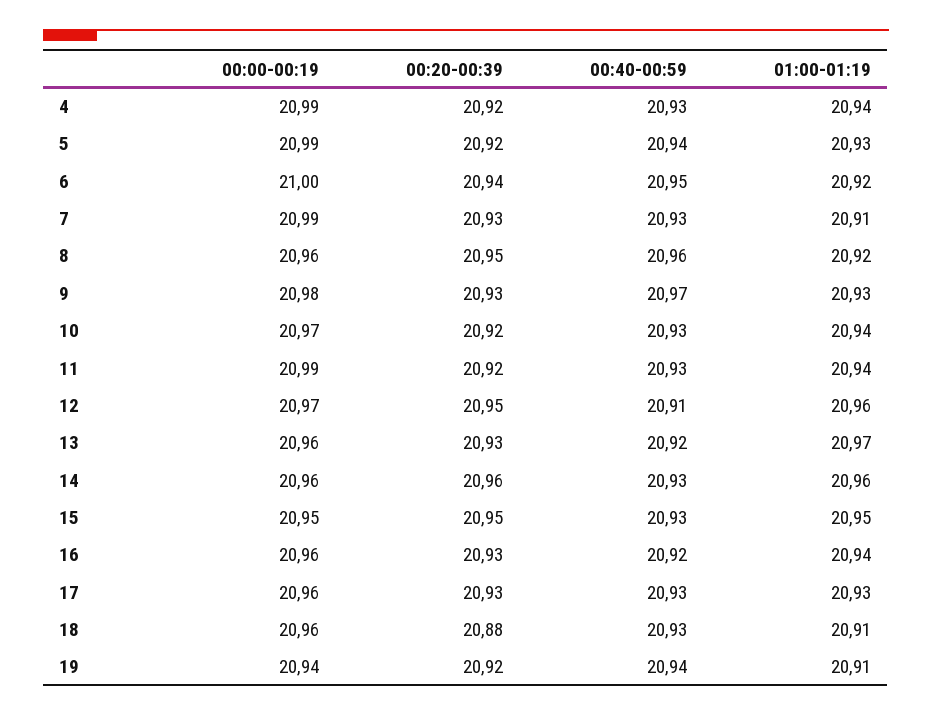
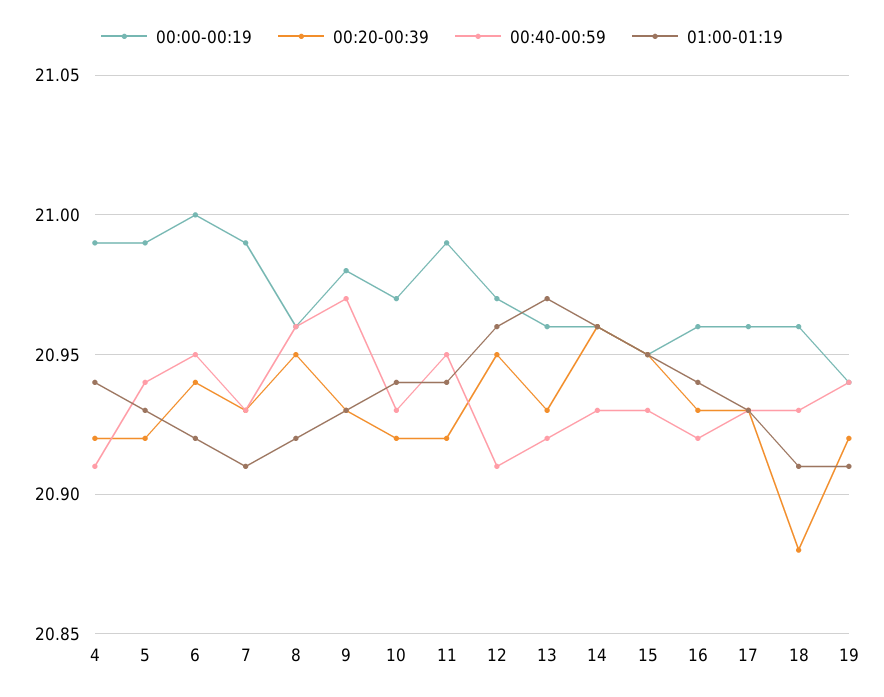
  {
    "00:00-00:19": {
      "4": 20.99,
      "5": 20.99,
      "6": 21,
      "7": 20.99,
      "8": 20.96,
      "9": 20.98,
      "10": 20.97,
      "11": 20.99,
      "12": 20.97,
      "13": 20.96,
      "14": 20.96,
      "15": 20.95,
      "16": 20.96,
      "17": 20.96,
      "18": 20.96,
      "19": 20.94
    },
    "00:20-00:39": {
      "4": 20.92,
      "5": 20.92,
      "6": 20.94,
      "7": 20.93,
      "8": 20.95,
      "9": 20.93,
      "10": 20.92,
      "11": 20.92,
      "12": 20.95,
      "13": 20.93,
      "14": 20.96,
      "15": 20.95,
      "16": 20.93,
      "17": 20.93,
      "18": 20.88,
      "19": 20.92
    },
    "00:40-00:59": {
-     "4": 20.93,
+     "4": 20.91,
      "5": 20.94,
      "6": 20.95,
      "7": 20.93,
      "8": 20.96,
      "9": 20.97,
      "10": 20.93,
-     "11": 20.93,
+     "11": 20.95,
      "12": 20.91,
      "13": 20.92,
      "14": 20.93,
      "15": 20.93,
      "16": 20.92,
      "17": 20.93,
      "18": 20.93,
      "19": 20.94
    },
    "01:00-01:19": {
      "4": 20.94,
      "5": 20.93,
      "6": 20.92,
      "7": 20.91,
      "8": 20.92,
      "9": 20.93,
      "10": 20.94,
      "11": 20.94,
      "12": 20.96,
      "13": 20.97,
      "14": 20.96,
      "15": 20.95,
      "16": 20.94,
      "17": 20.93,
      "18": 20.91,
      "19": 20.91
    }
  }

